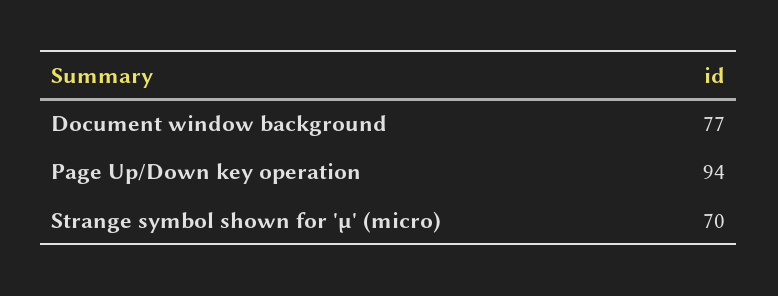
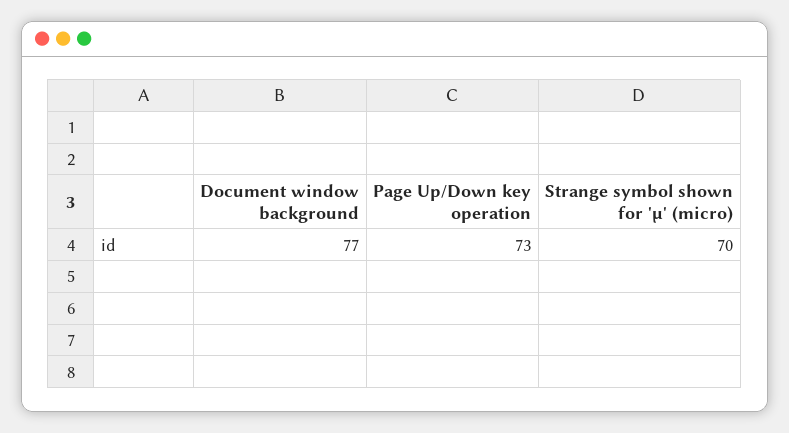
  {
    "Document window background": 77,
-   "Page Up/Down key operation": 94,
+   "Page Up/Down key operation": 73,
    "Strange symbol shown for 'µ' (micro)": 70
  }

